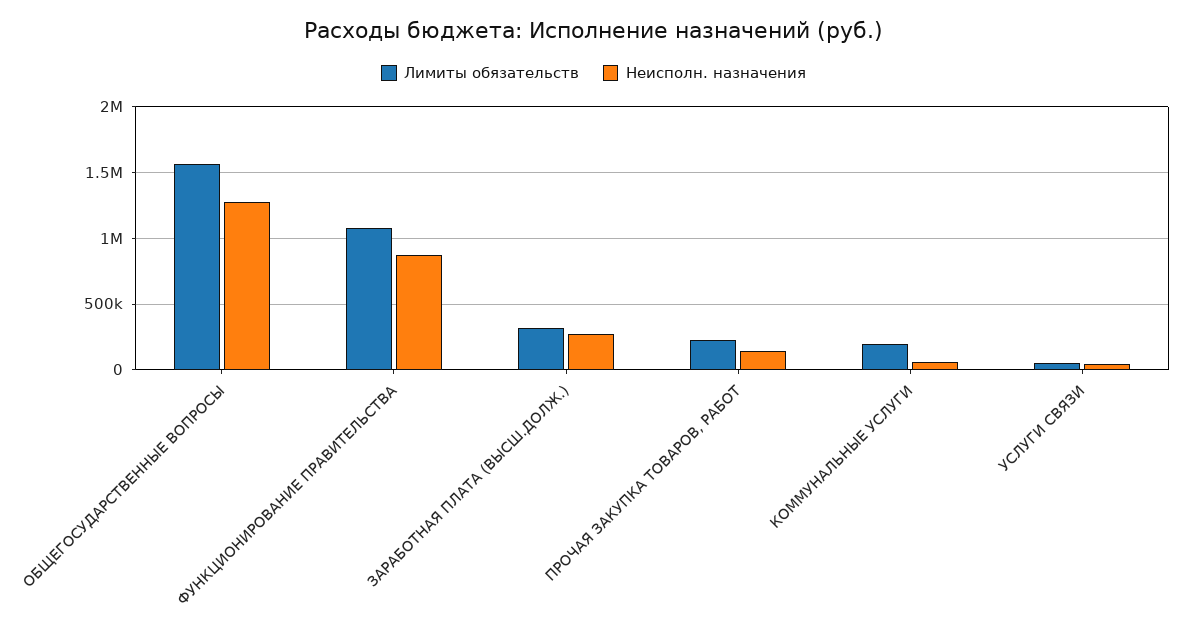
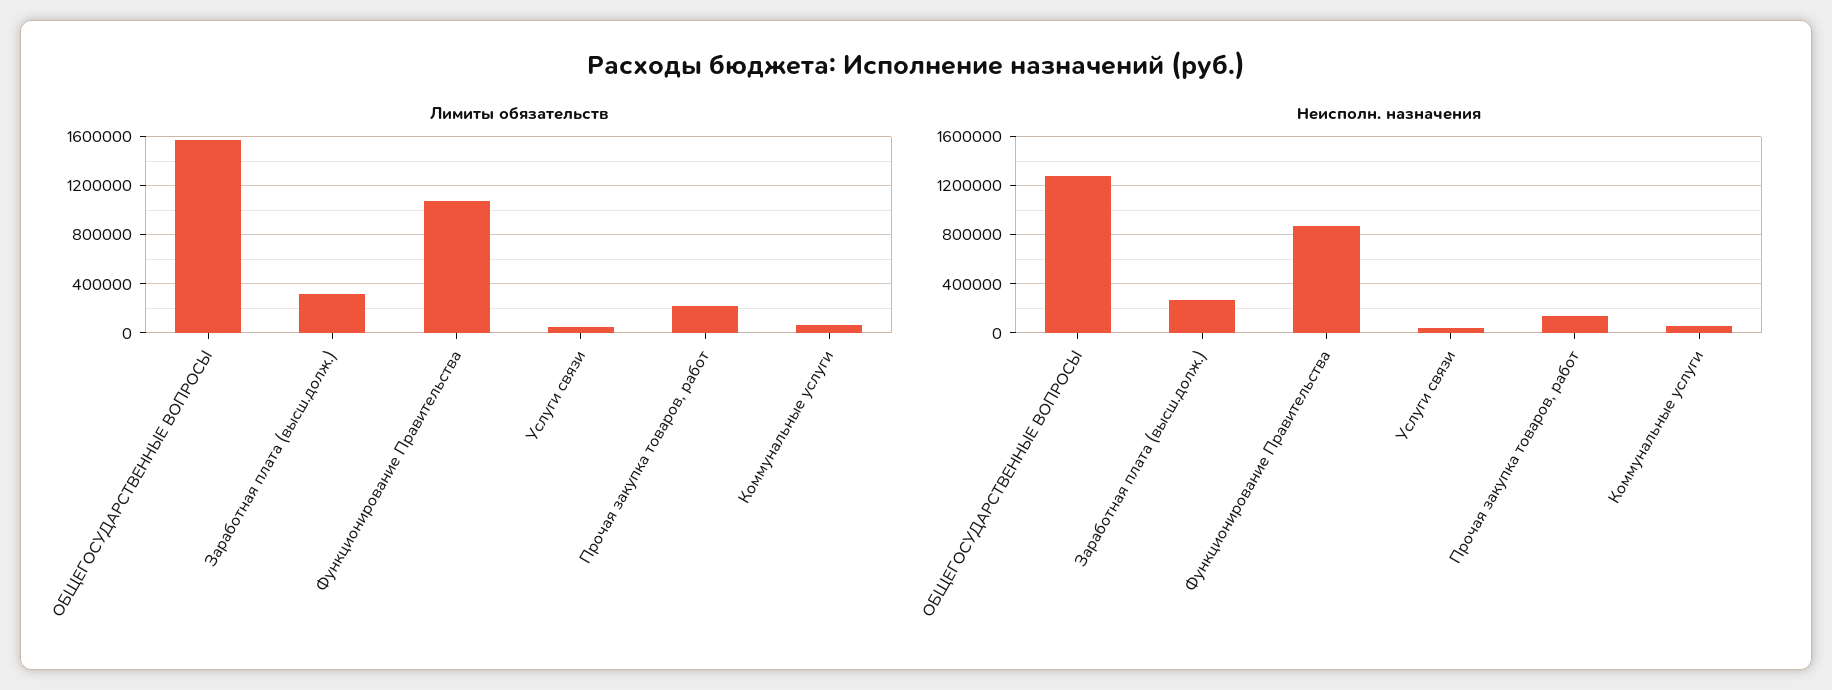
  {
    "Лимиты обязательств": {
      "ОБЩЕГОСУДАРСТВЕННЫЕ ВОПРОСЫ": 1550000,
      "ФУНКЦИОНИРОВАНИЕ ПРАВИТЕЛЬСТВА": 1100000,
      "ЗАРАБОТНАЯ ПЛАТА (ВЫСШ.ДОЛЖ.)": 300000,
      "ПРОЧАЯ ЗАКУПКА ТОВАРОВ, РАБОТ": 200000,
-     "КОММУНАЛЬНЫЕ УСЛУГИ": 200000,
+     "КОММУНАЛЬНЫЕ УСЛУГИ": 50000,
      "УСЛУГИ СВЯЗИ": 50000
    },
    "Неисполн. назначения": {
      "ОБЩЕГОСУДАРСТВЕННЫЕ ВОПРОСЫ": 1300000,
      "ФУНКЦИОНИРОВАНИЕ ПРАВИТЕЛЬСТВА": 850000,
      "ЗАРАБОТНАЯ ПЛАТА (ВЫСШ.ДОЛЖ.)": 250000,
      "ПРОЧАЯ ЗАКУПКА ТОВАРОВ, РАБОТ": 150000,
      "КОММУНАЛЬНЫЕ УСЛУГИ": 50000,
      "УСЛУГИ СВЯЗИ": 50000
    }
  }

